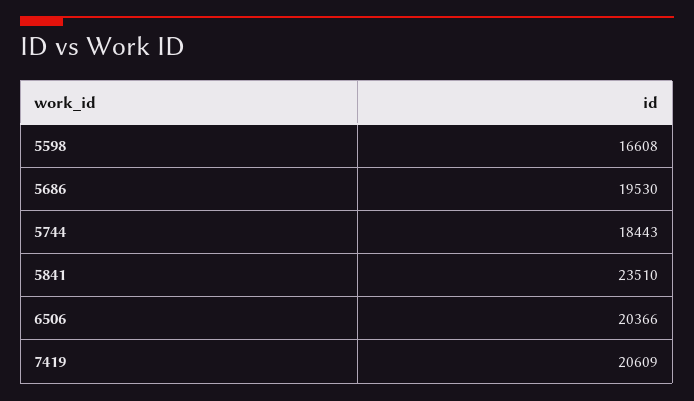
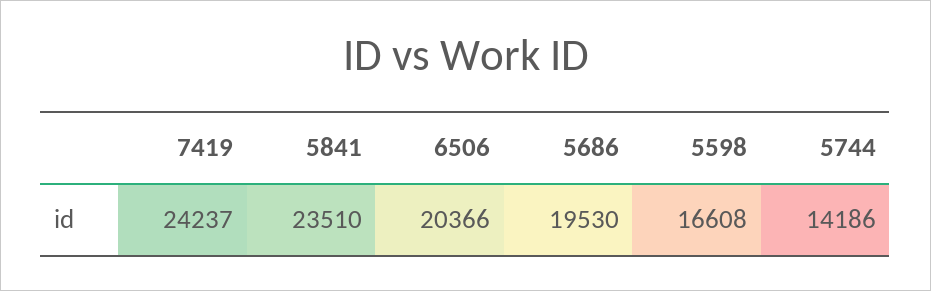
  {
    "5598": 16608,
    "5686": 19530,
-   "5744": 18443,
+   "5744": 14186,
    "5841": 23510,
    "6506": 20366,
-   "7419": 20609
+   "7419": 24237
  }

